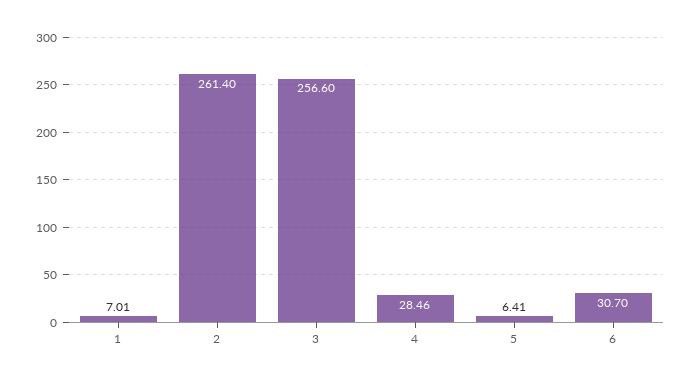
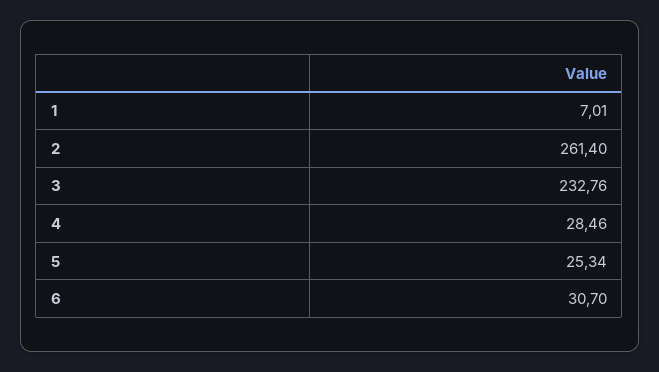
  {
    "1": 7.01,
    "2": 261.4,
-   "3": 256.6,
+   "3": 232.76,
    "4": 28.46,
-   "5": 6.41,
+   "5": 25.34,
    "6": 30.7
  }

